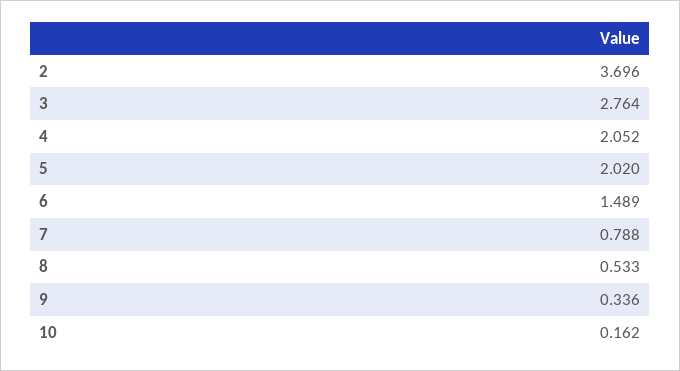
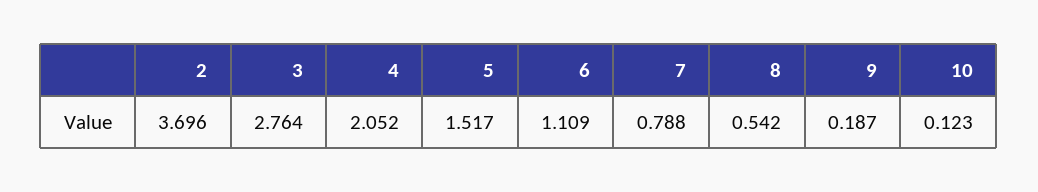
  {
    "2": 3.696,
    "3": 2.764,
    "4": 2.052,
-   "5": 2.02,
+   "5": 1.517,
-   "6": 1.489,
+   "6": 1.109,
    "7": 0.788,
-   "8": 0.533,
+   "8": 0.542,
-   "9": 0.336,
+   "9": 0.187,
-   "10": 0.162
+   "10": 0.123
  }

